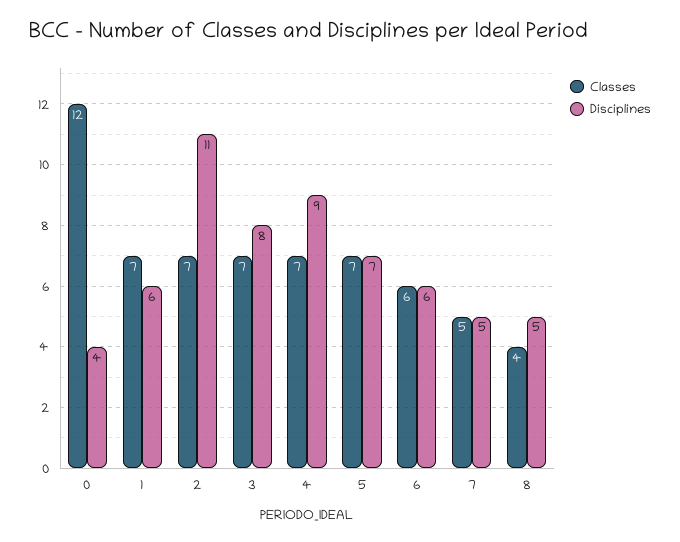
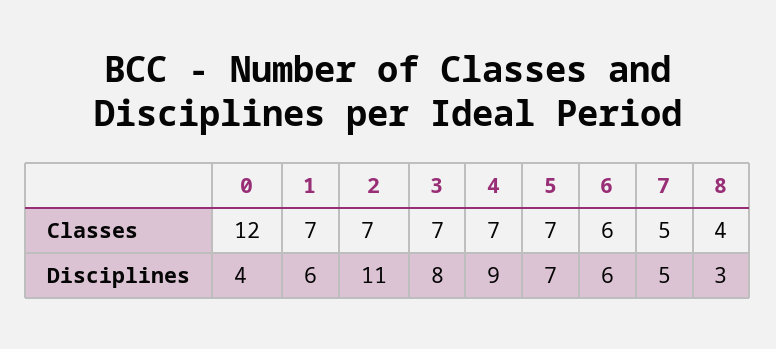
  {
    "Classes": {
      "0": 12,
      "1": 7,
      "2": 7,
      "3": 7,
      "4": 7,
      "5": 7,
      "6": 6,
      "7": 5,
      "8": 4
    },
    "Disciplines": {
      "0": 4,
      "1": 6,
      "2": 11,
      "3": 8,
      "4": 9,
      "5": 7,
      "6": 6,
      "7": 5,
-     "8": 5
+     "8": 3
    }
  }

